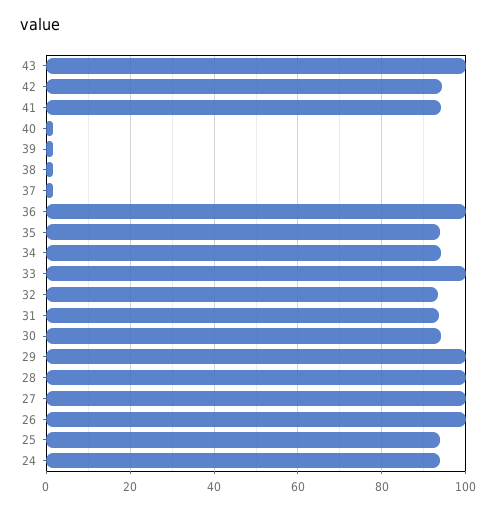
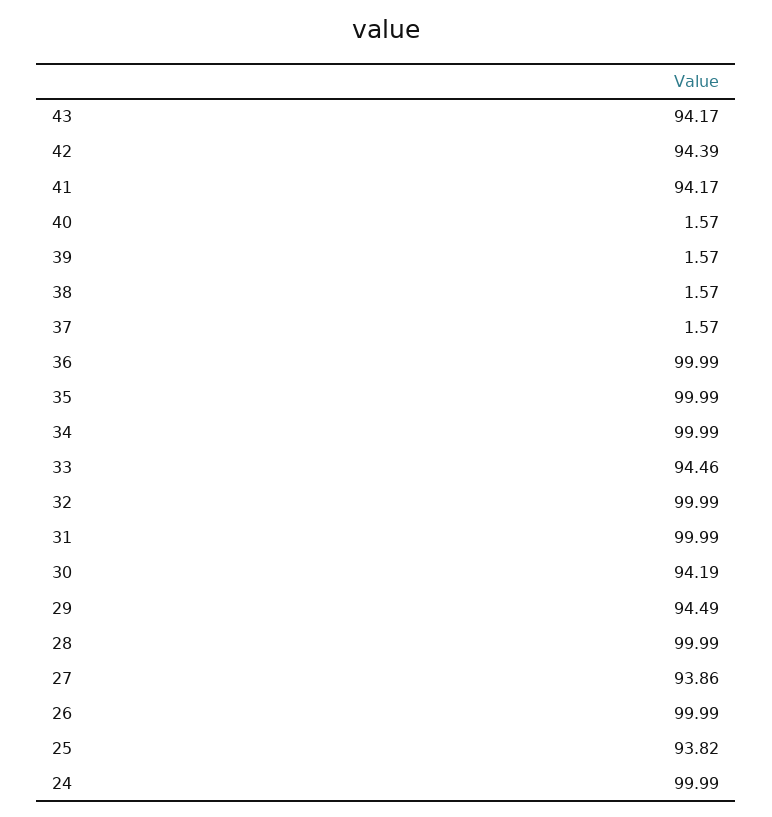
  {
-   "43": 100,
+   "43": 94.17,
    "42": 94.39,
    "41": 94.17,
    "40": 1.57,
    "39": 1.57,
    "38": 1.57,
    "37": 1.57,
    "36": 99.99,
-   "35": 94,
+   "35": 99.99,
-   "34": 94,
+   "34": 99.99,
-   "33": 100,
+   "33": 94.46,
-   "32": 94,
+   "32": 99.99,
-   "31": 94,
+   "31": 99.99,
    "30": 94.19,
-   "29": 100,
+   "29": 94.49,
    "28": 99.99,
-   "27": 100,
+   "27": 93.86,
    "26": 99.99,
    "25": 93.82,
-   "24": 94
+   "24": 99.99
  }

